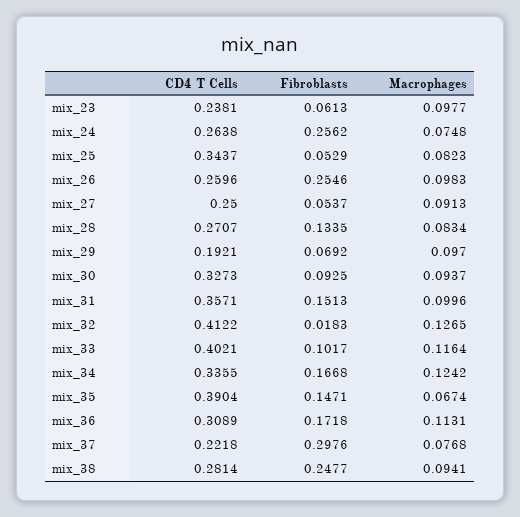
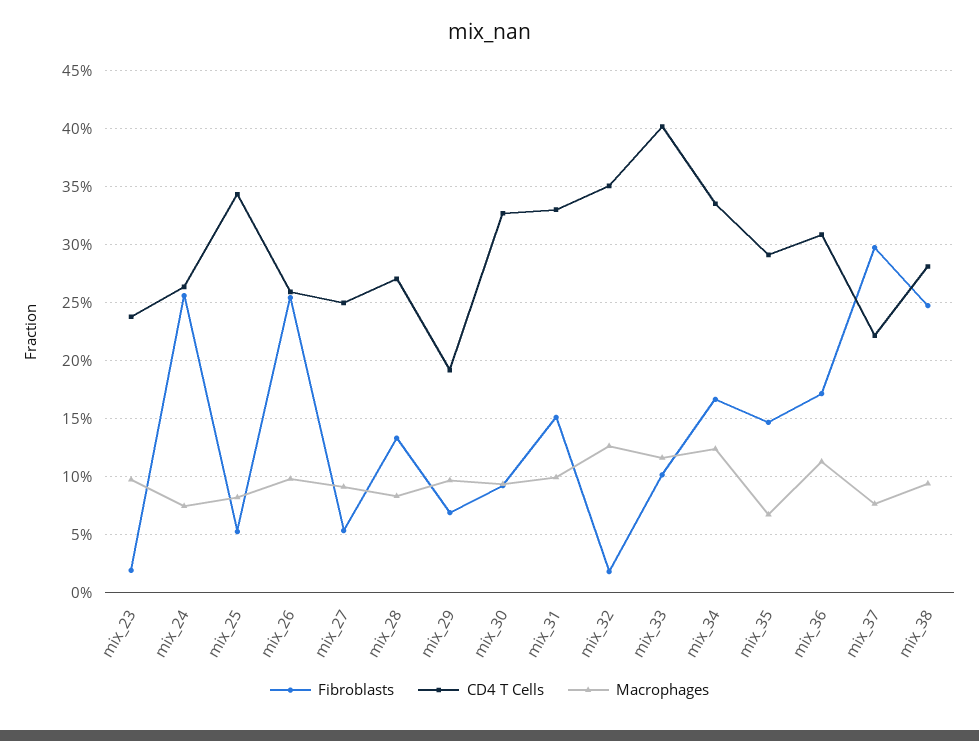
  {
    "CD4 T Cells": {
      "mix_23": 0.2381,
      "mix_24": 0.2638,
      "mix_25": 0.3437,
      "mix_26": 0.2596,
      "mix_27": 0.25,
      "mix_28": 0.2707,
      "mix_29": 0.1921,
      "mix_30": 0.3273,
-     "mix_31": 0.3571,
+     "mix_31": 0.33,
-     "mix_32": 0.4122,
+     "mix_32": 0.35,
      "mix_33": 0.4021,
      "mix_34": 0.3355,
-     "mix_35": 0.3904,
+     "mix_35": 0.29,
      "mix_36": 0.3089,
      "mix_37": 0.2218,
      "mix_38": 0.2814
    },
    "Fibroblasts": {
-     "mix_23": 0.0613,
+     "mix_23": 0.02,
      "mix_24": 0.2562,
      "mix_25": 0.0529,
      "mix_26": 0.2546,
      "mix_27": 0.0537,
      "mix_28": 0.1335,
      "mix_29": 0.0692,
      "mix_30": 0.0925,
      "mix_31": 0.1513,
      "mix_32": 0.0183,
      "mix_33": 0.1017,
      "mix_34": 0.1668,
      "mix_35": 0.1471,
      "mix_36": 0.1718,
      "mix_37": 0.2976,
      "mix_38": 0.2477
    },
    "Macrophages": {
      "mix_23": 0.0977,
      "mix_24": 0.0748,
      "mix_25": 0.0823,
      "mix_26": 0.0983,
      "mix_27": 0.0913,
      "mix_28": 0.0834,
      "mix_29": 0.097,
      "mix_30": 0.0937,
      "mix_31": 0.0996,
      "mix_32": 0.1265,
      "mix_33": 0.1164,
      "mix_34": 0.1242,
      "mix_35": 0.0674,
      "mix_36": 0.1131,
      "mix_37": 0.0768,
      "mix_38": 0.0941
    }
  }

